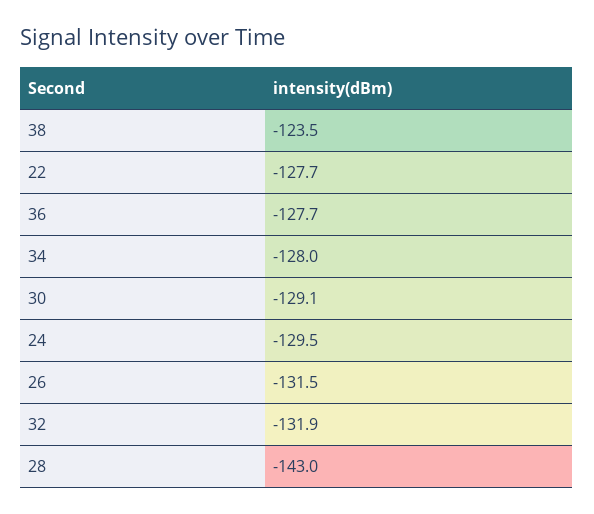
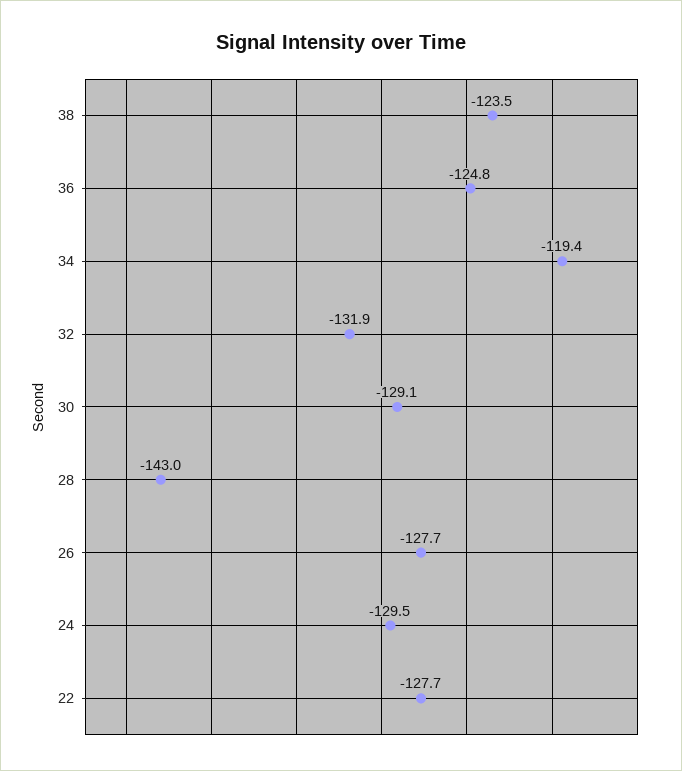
  {
    "38": -123.5,
    "22": -127.7,
-   "36": -127.7,
+   "36": -124.8,
-   "34": -128,
+   "34": -119.4,
    "30": -129.1,
    "24": -129.5,
-   "26": -131.5,
+   "26": -127.7,
    "32": -131.9,
    "28": -143
  }

